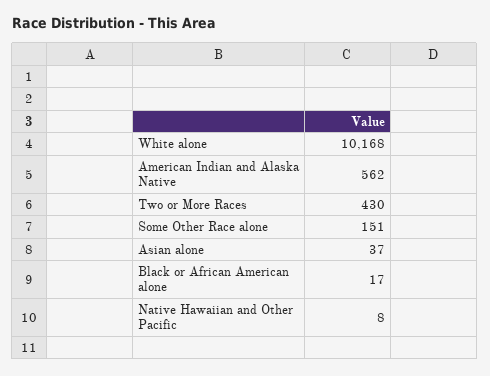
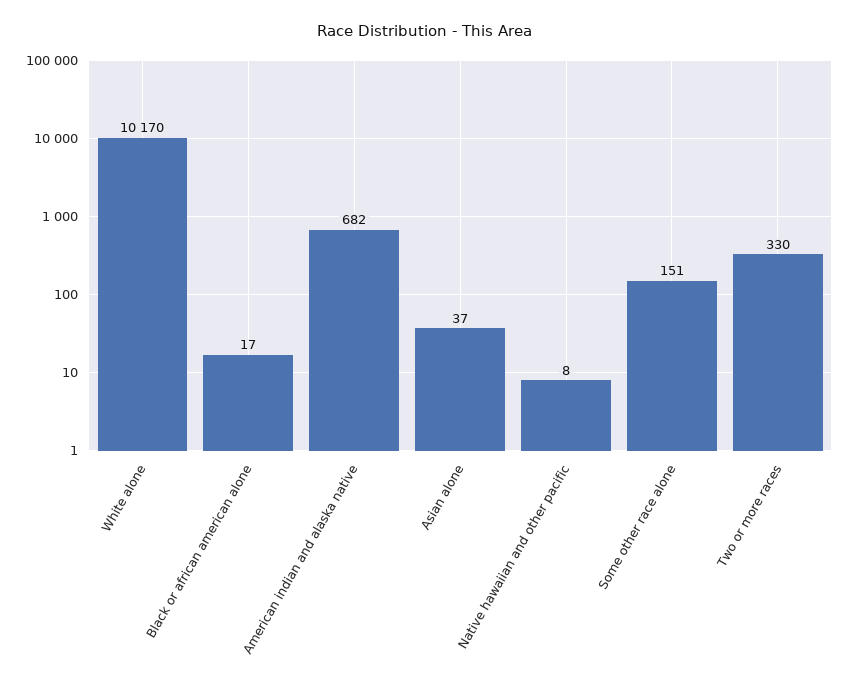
  {
-   "White alone": 10168,
+   "White alone": 10170,
-   "American Indian and Alaska Native": 562,
+   "American Indian and Alaska Native": 682,
-   "Two or More Races": 430,
+   "Two or More Races": 330,
    "Some Other Race alone": 151,
    "Asian alone": 37,
    "Black or African American alone": 17,
    "Native Hawaiian and Other Pacific": 8
  }

